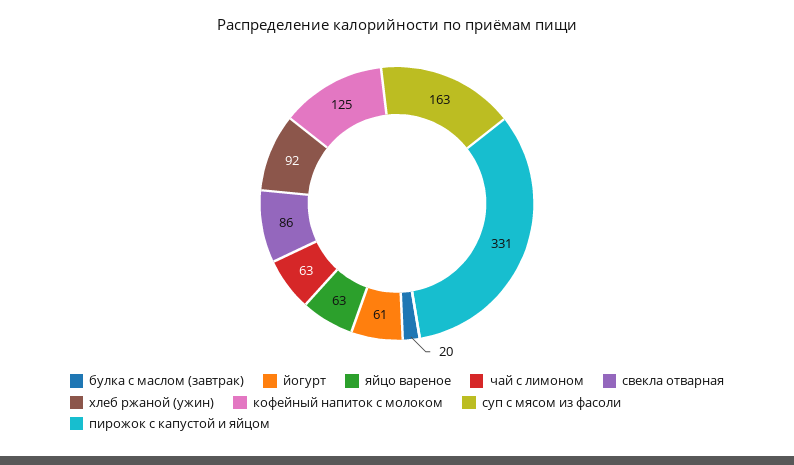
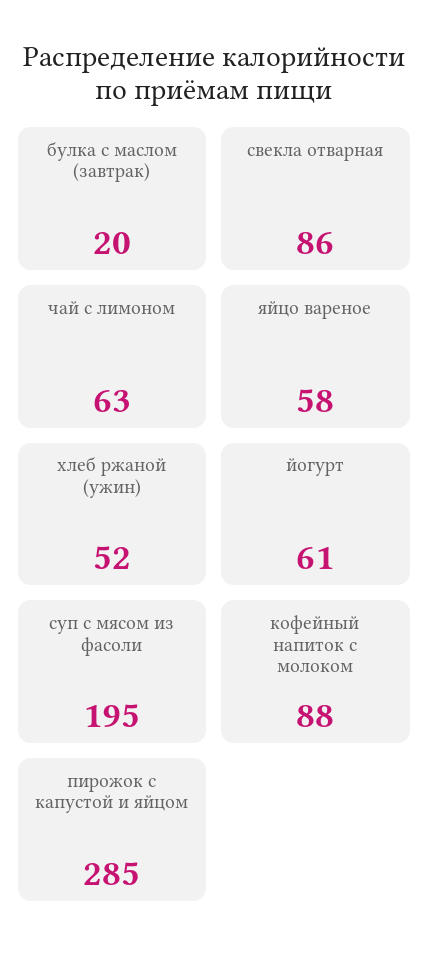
  {
    "булка с маслом (завтрак)": 20,
    "йогурт": 61,
-   "яйцо вареное": 63,
+   "яйцо вареное": 58,
    "чай с лимоном": 63,
    "свекла отварная": 86,
-   "хлеб ржаной (ужин)": 92,
+   "хлеб ржаной (ужин)": 52,
-   "кофейный напиток с молоком": 125,
+   "кофейный напиток с молоком": 88,
-   "суп с мясом из фасоли": 163,
+   "суп с мясом из фасоли": 195,
-   "пирожок с капустой и яйцом": 331
+   "пирожок с капустой и яйцом": 285
  }

